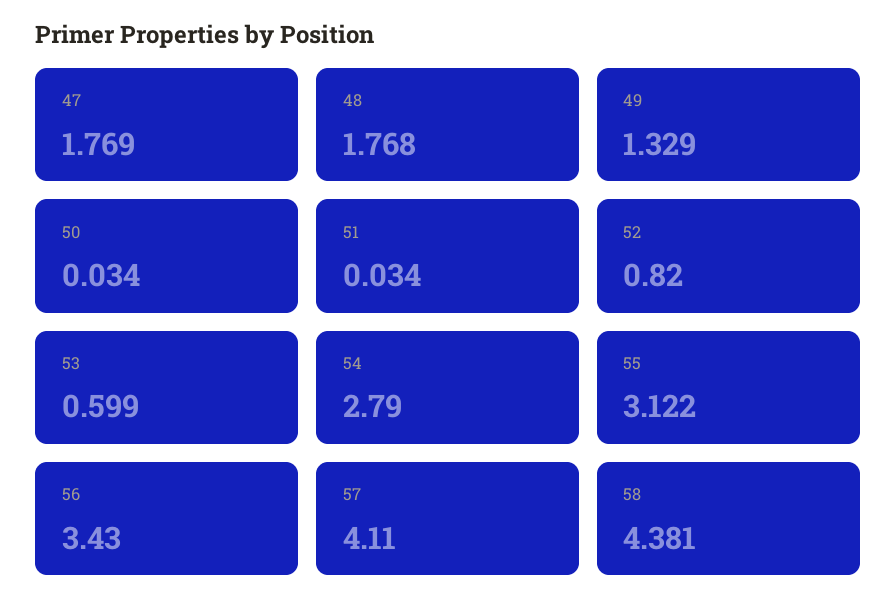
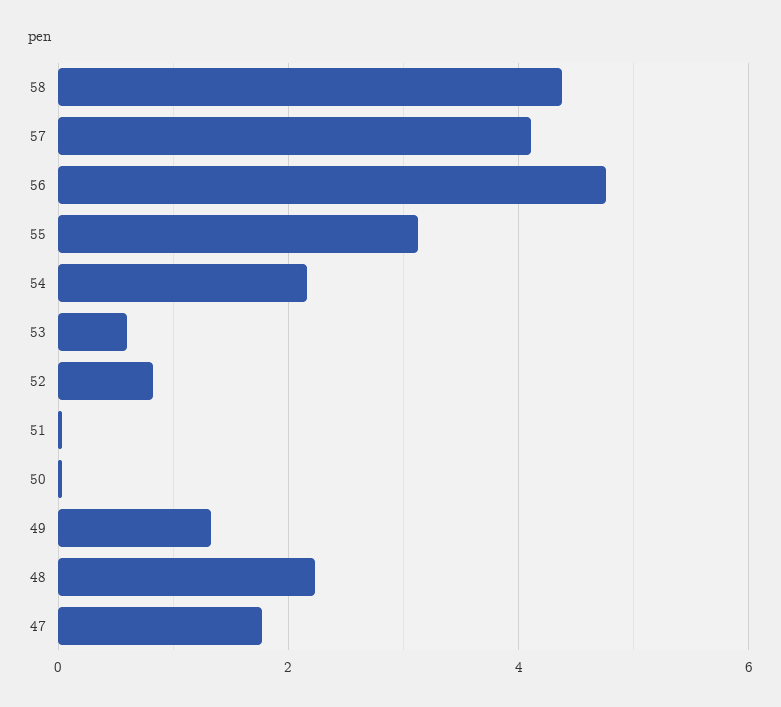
  {
    "47": 1.769,
-   "48": 1.768,
+   "48": 2.2,
    "49": 1.329,
    "50": 0.034,
    "51": 0.034,
    "52": 0.82,
    "53": 0.599,
-   "54": 2.79,
+   "54": 2.2,
    "55": 3.122,
-   "56": 3.43,
+   "56": 4.8,
    "57": 4.11,
    "58": 4.381
  }

